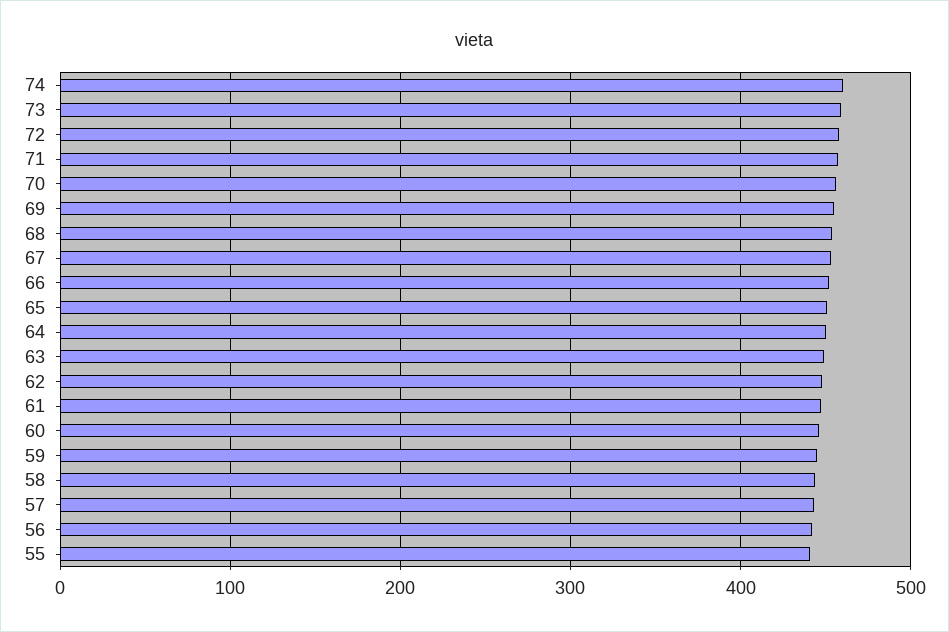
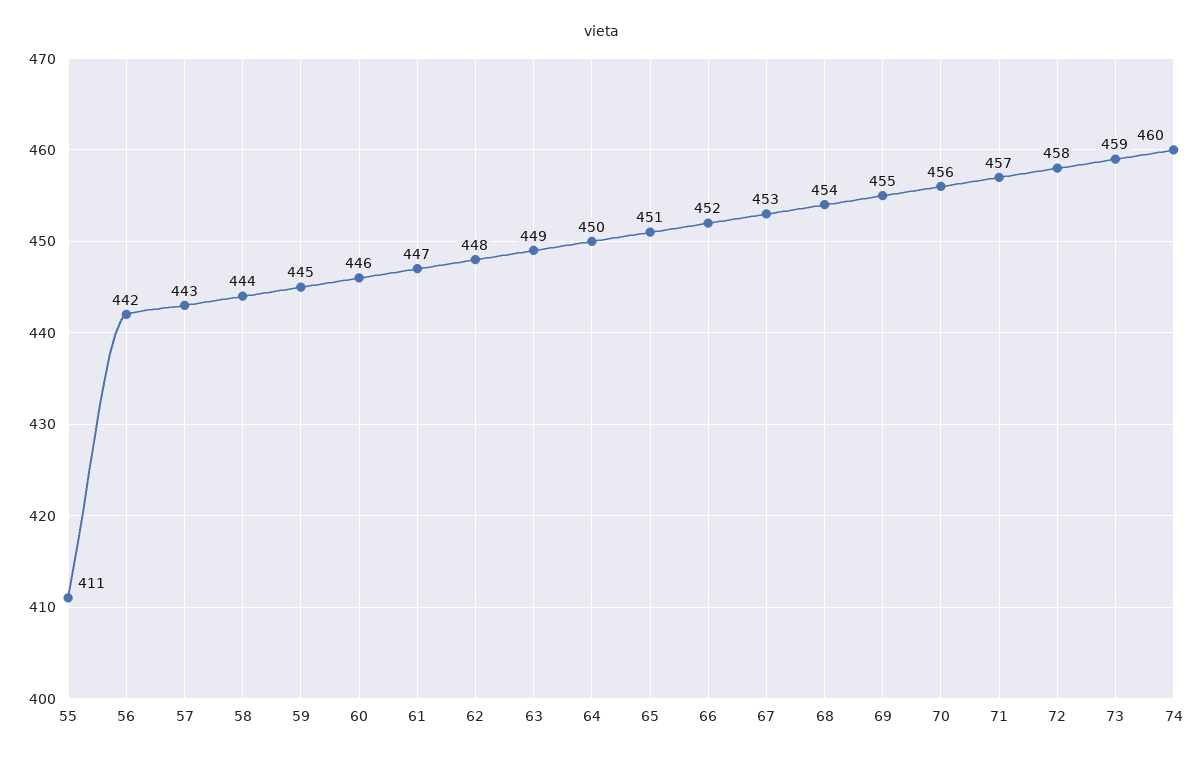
  {
    "74": 460,
    "73": 459,
    "72": 458,
    "71": 457,
    "70": 456,
    "69": 455,
    "68": 454,
    "67": 453,
    "66": 452,
    "65": 451,
    "64": 450,
    "63": 449,
    "62": 448,
    "61": 447,
    "60": 446,
    "59": 445,
    "58": 444,
    "57": 443,
    "56": 442,
-   "55": 440
+   "55": 411
  }

